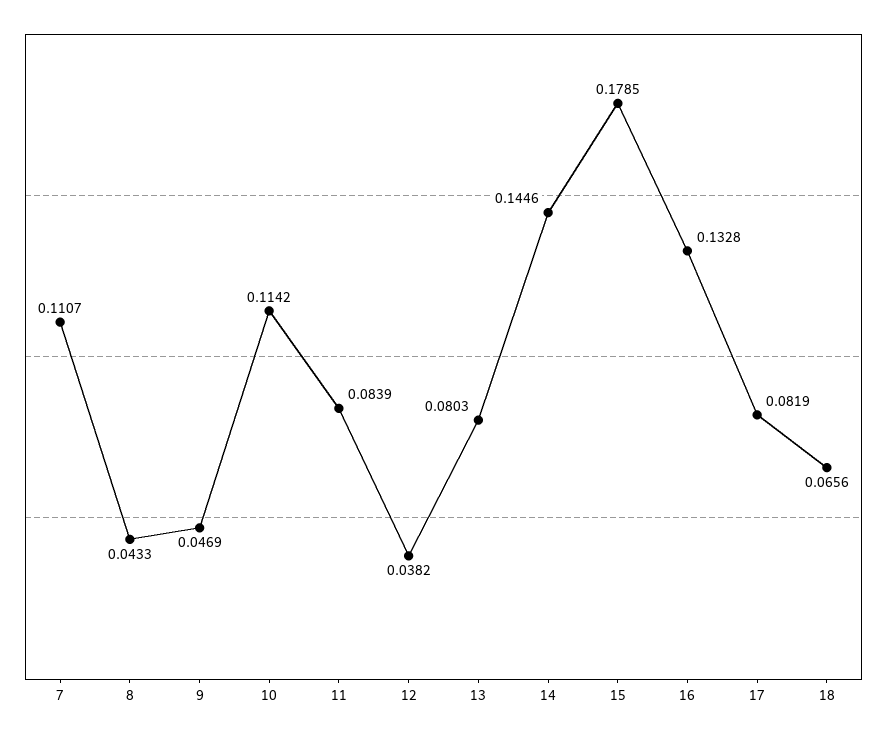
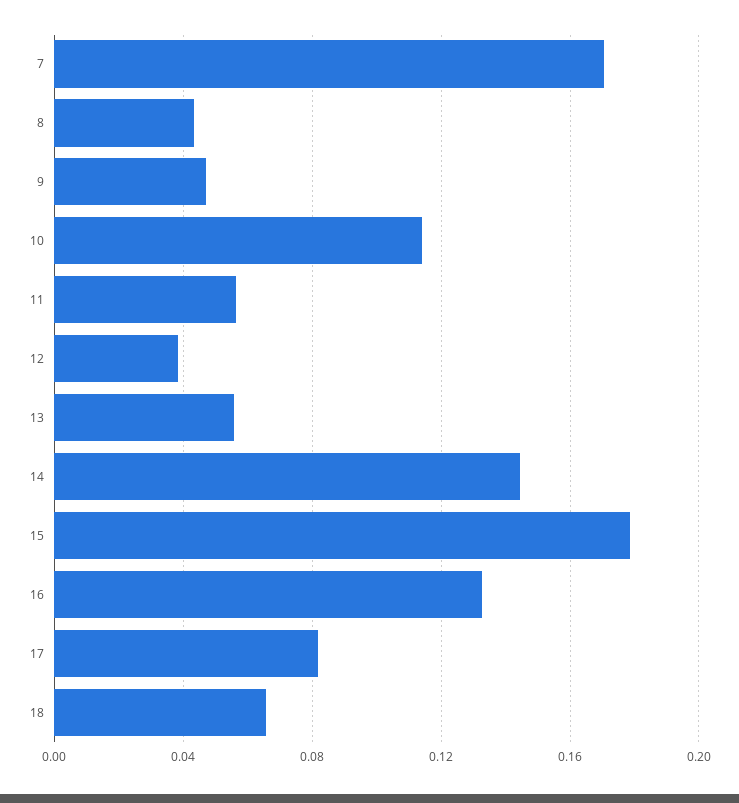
  {
-   "7": 0.1107,
+   "7": 0.17,
    "8": 0.0433,
    "9": 0.0469,
    "10": 0.1142,
-   "11": 0.0839,
+   "11": 0.055,
    "12": 0.0382,
-   "13": 0.0803,
+   "13": 0.055,
    "14": 0.1446,
    "15": 0.1785,
    "16": 0.1328,
    "17": 0.0819,
    "18": 0.0656
  }

